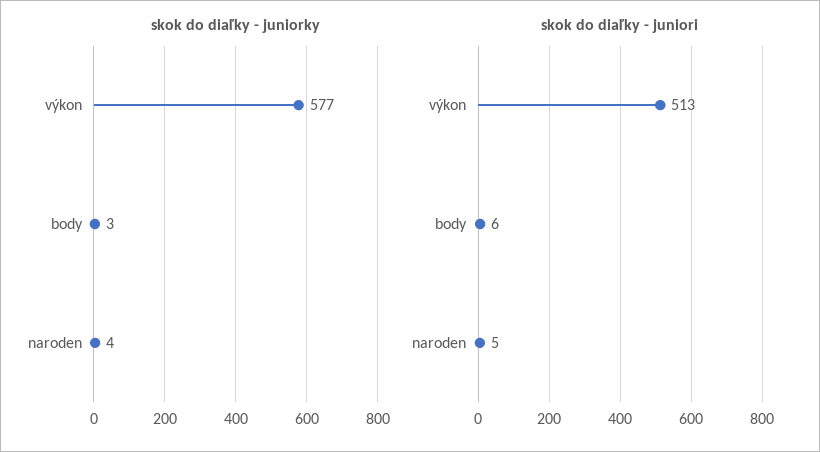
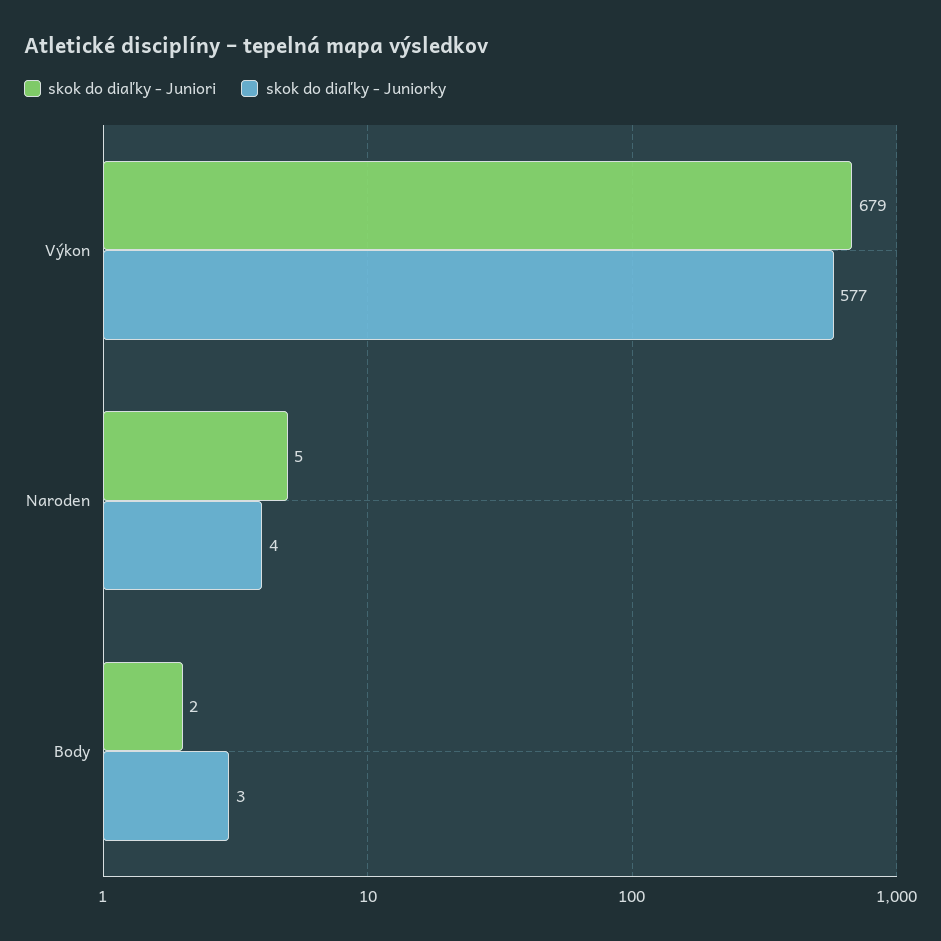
  {
    "skok do diaľky - juniorky": {
      "výkon": 577,
      "body": 3,
      "naroden": 4
    },
    "skok do diaľky - juniori": {
-     "výkon": 513,
+     "výkon": 679,
-     "body": 6,
+     "body": 2,
      "naroden": 5
    }
  }

